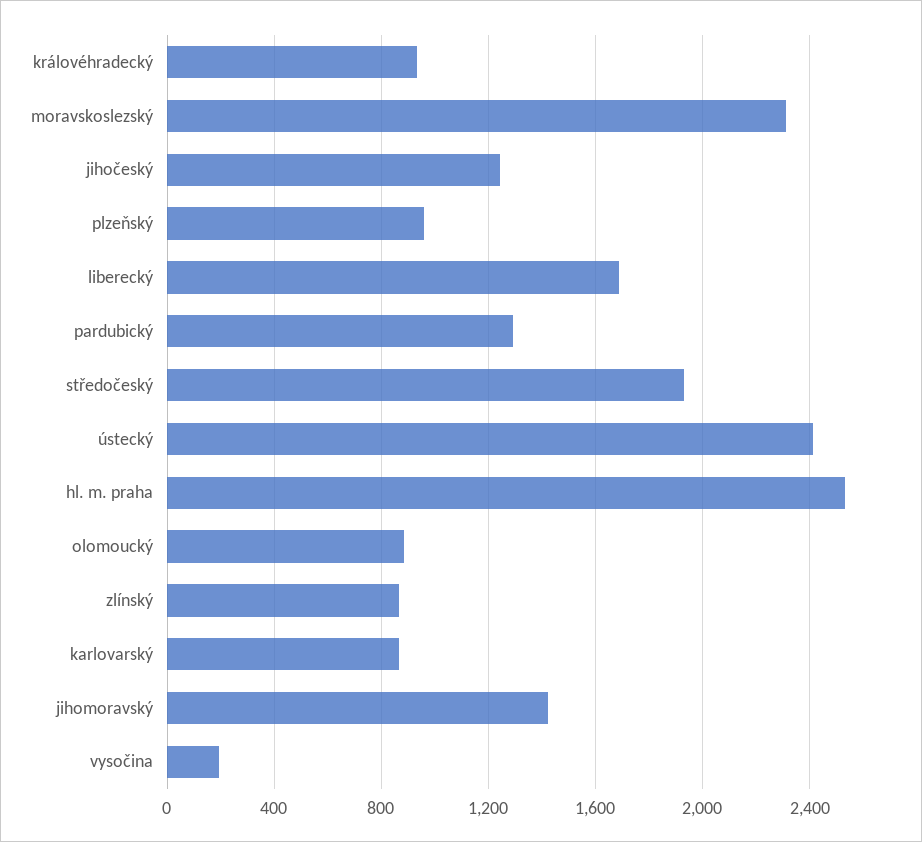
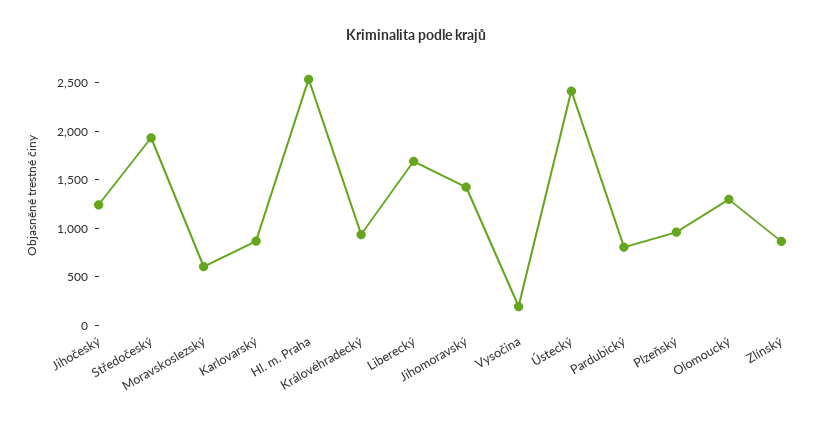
  {
    "královéhradecký": 950,
-   "moravskoslezský": 2300,
+   "moravskoslezský": 600,
    "jihočeský": 1250,
    "plzeňský": 950,
    "liberecký": 1700,
-   "pardubický": 1300,
+   "pardubický": 800,
    "středočeský": 1950,
    "ústecký": 2400,
    "hl. m. praha": 2550,
-   "olomoucký": 900,
+   "olomoucký": 1300,
    "zlínský": 850,
    "karlovarský": 850,
    "jihomoravský": 1400,
    "vysočina": 200
  }

